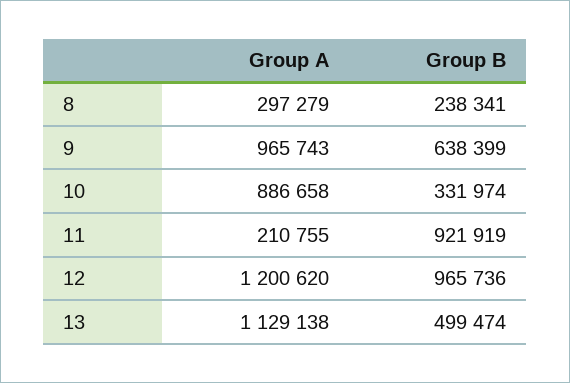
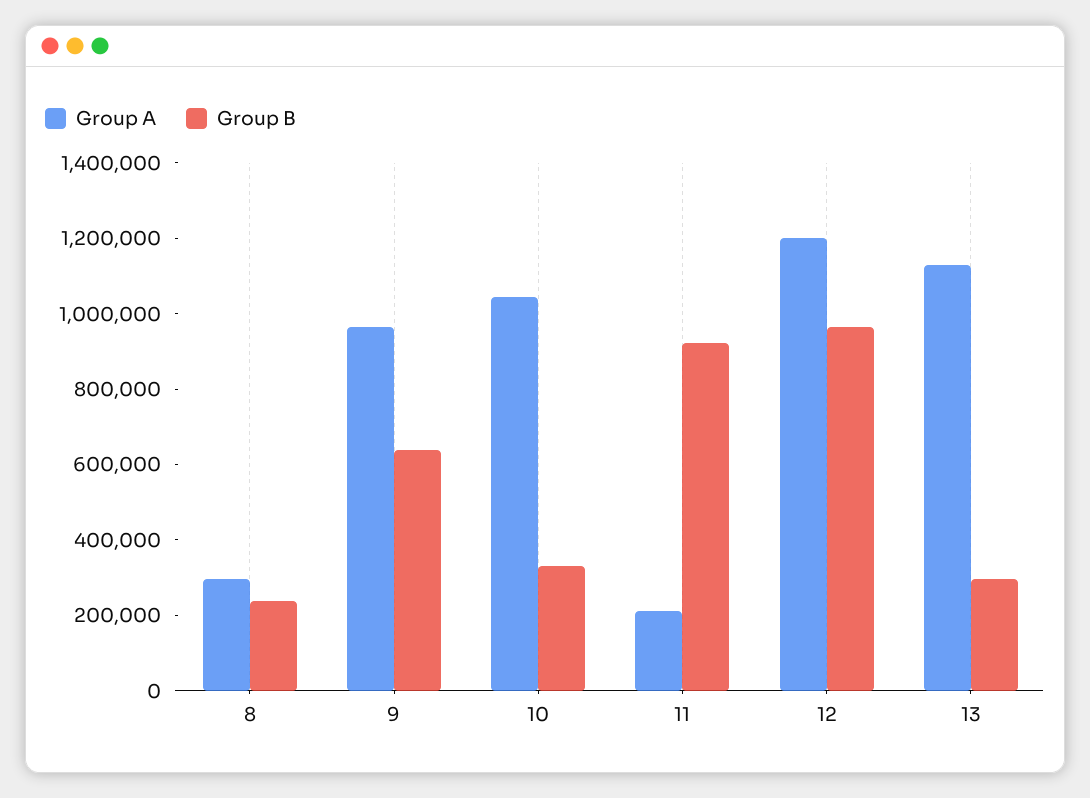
  {
    "Group A": {
      "8": 297279,
      "9": 965743,
-     "10": 886658,
+     "10": 1050000,
      "11": 210755,
      "12": 1200620,
      "13": 1129138
    },
    "Group B": {
      "8": 238341,
      "9": 638399,
      "10": 331974,
      "11": 921919,
      "12": 965736,
-     "13": 499474
+     "13": 300000
    }
  }

